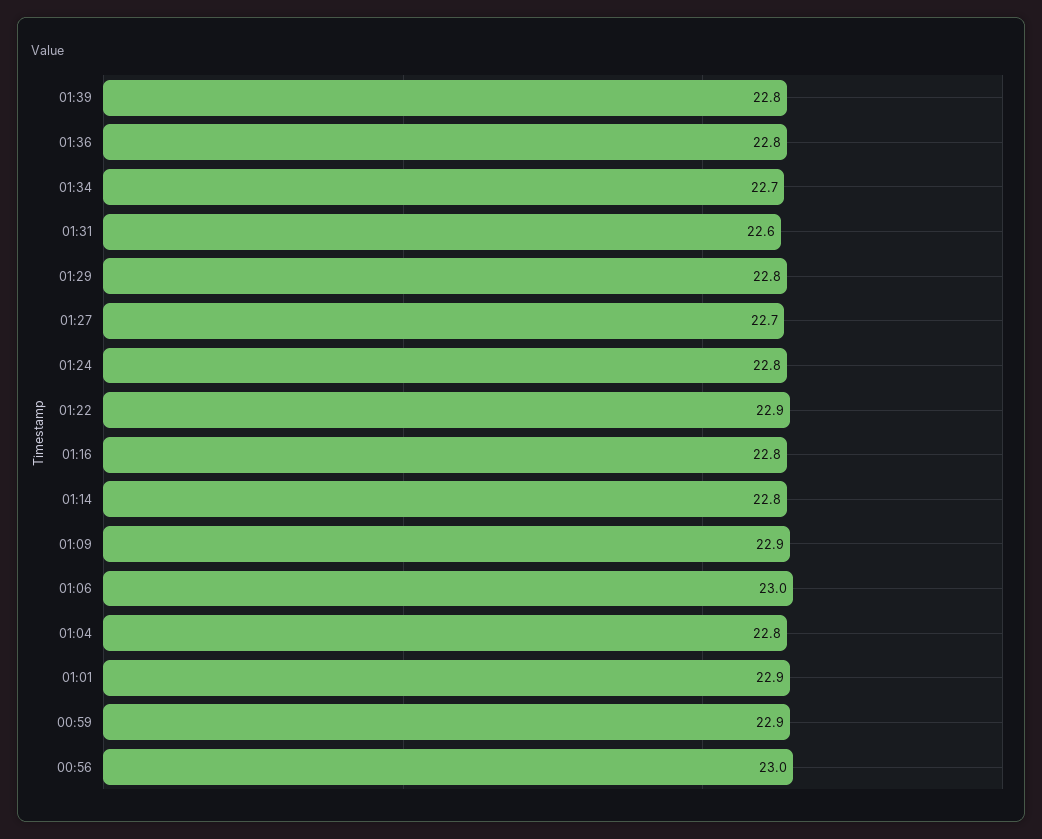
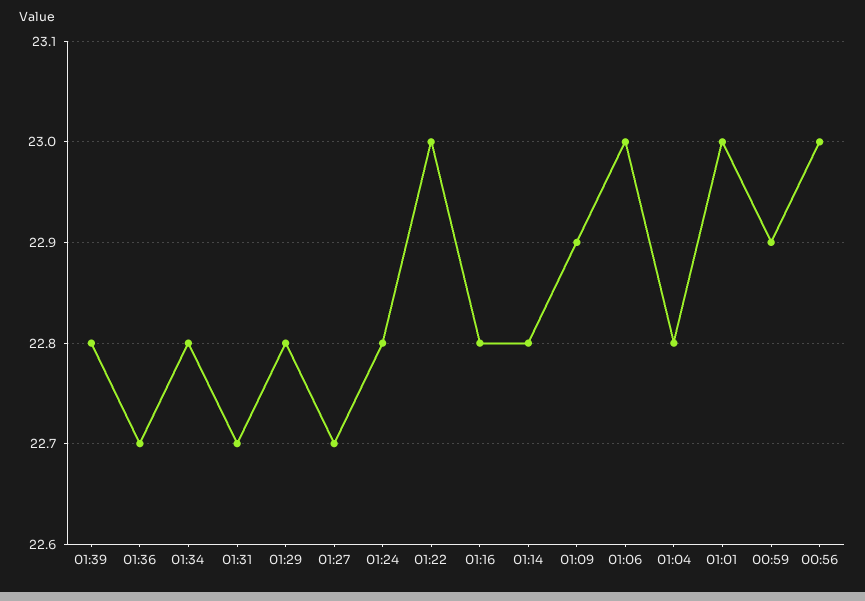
  {
    "01:39": 22.8,
-   "01:36": 22.8,
+   "01:36": 22.7,
-   "01:34": 22.7,
+   "01:34": 22.8,
-   "01:31": 22.6,
+   "01:31": 22.7,
    "01:29": 22.8,
    "01:27": 22.7,
    "01:24": 22.8,
-   "01:22": 22.9,
+   "01:22": 23,
    "01:16": 22.8,
    "01:14": 22.8,
    "01:09": 22.9,
    "01:06": 23,
    "01:04": 22.8,
-   "01:01": 22.9,
+   "01:01": 23,
    "00:59": 22.9,
    "00:56": 23
  }

